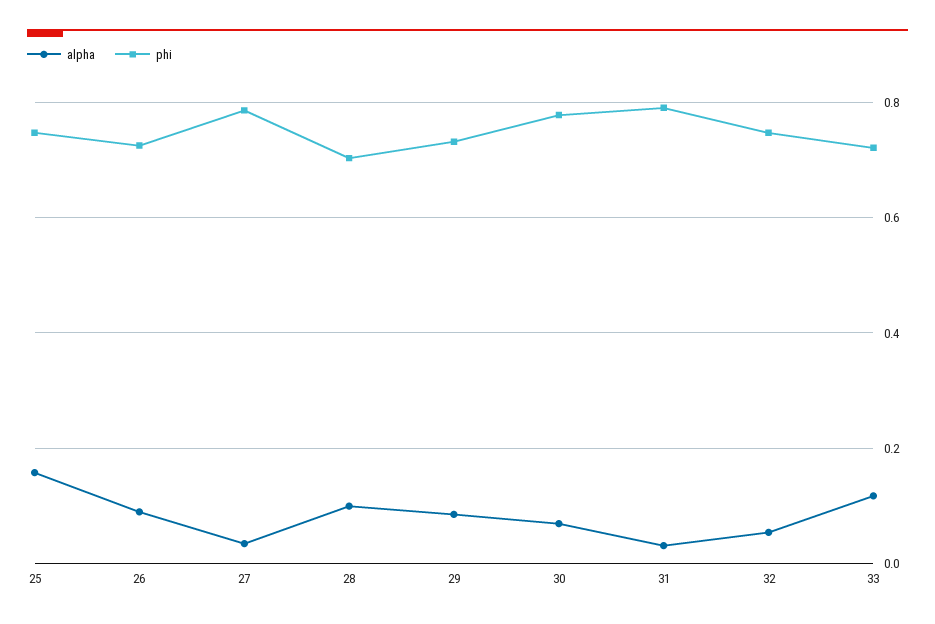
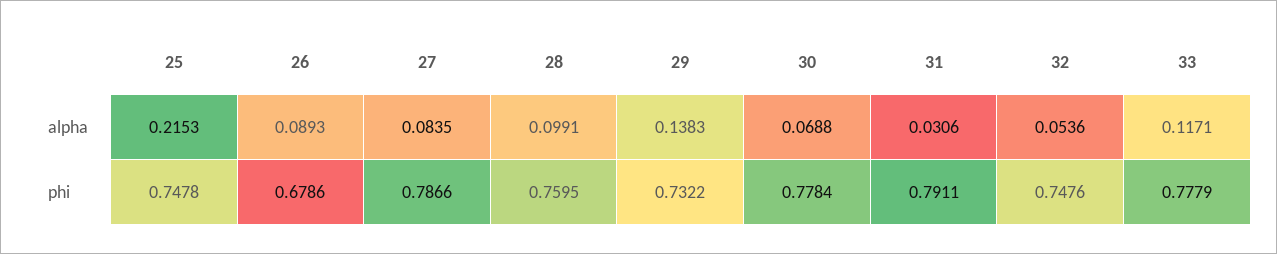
  {
    "alpha": {
-     "25": 0.16,
+     "25": 0.2153,
      "26": 0.0893,
-     "27": 0.04,
+     "27": 0.0835,
      "28": 0.0991,
-     "29": 0.08,
+     "29": 0.1383,
      "30": 0.0688,
      "31": 0.0306,
      "32": 0.0536,
      "33": 0.1171
    },
    "phi": {
      "25": 0.7478,
-     "26": 0.72,
+     "26": 0.6786,
      "27": 0.7866,
-     "28": 0.7,
+     "28": 0.7595,
      "29": 0.7322,
      "30": 0.7784,
      "31": 0.7911,
      "32": 0.7476,
-     "33": 0.72
+     "33": 0.7779
    }
  }

